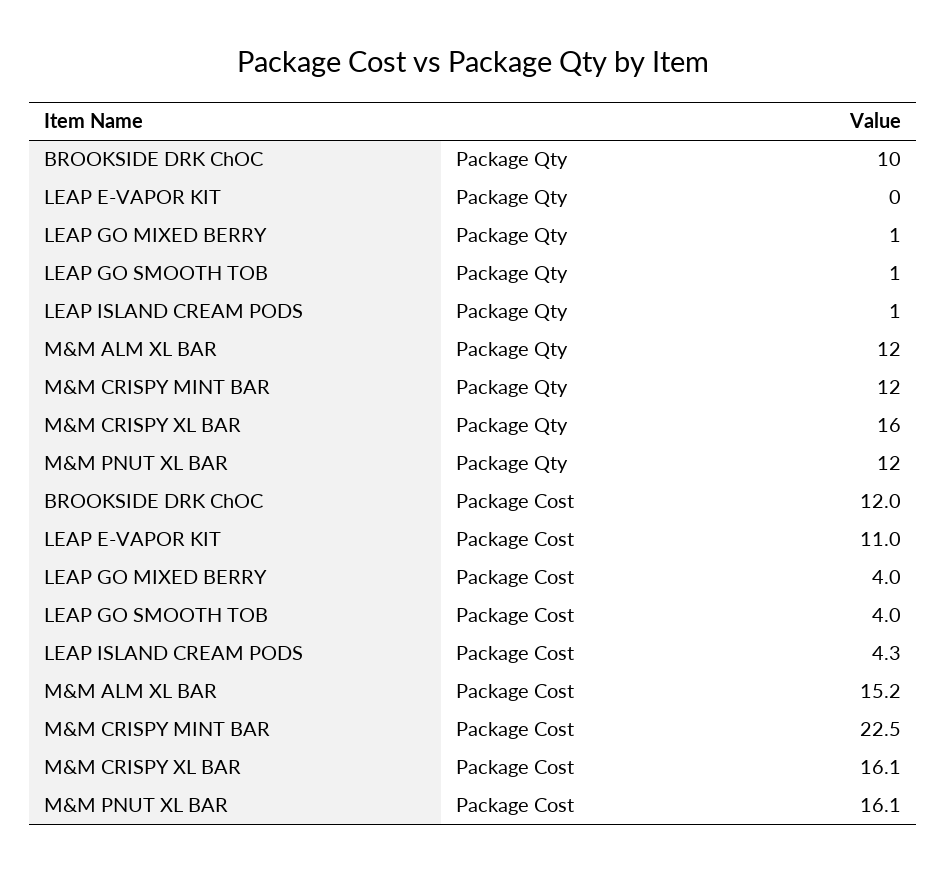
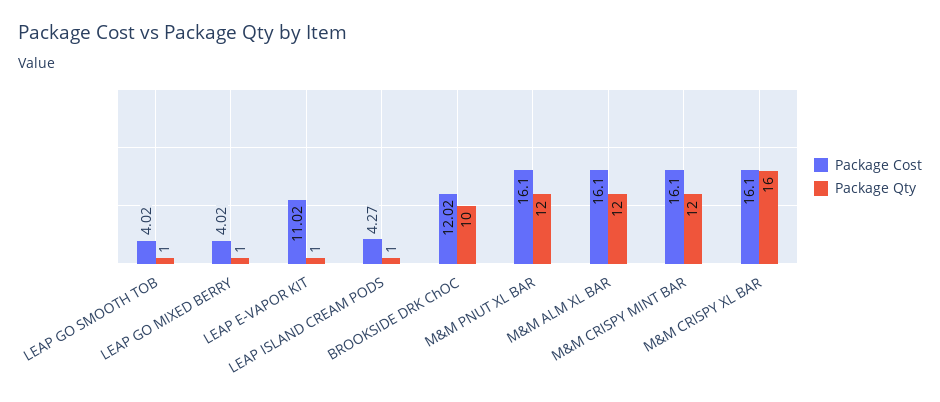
  {
    "Package Qty": {
      "BROOKSIDE DRK ChOC": 10,
-     "LEAP E-VAPOR KIT": 0,
+     "LEAP E-VAPOR KIT": 1,
      "LEAP GO MIXED BERRY": 1,
      "LEAP GO SMOOTH TOB": 1,
      "LEAP ISLAND CREAM PODS": 1,
      "M&M ALM XL BAR": 12,
      "M&M CRISPY MINT BAR": 12,
      "M&M CRISPY XL BAR": 16,
      "M&M PNUT XL BAR": 12
    },
    "Package Cost": {
      "BROOKSIDE DRK ChOC": 12.02,
      "LEAP E-VAPOR KIT": 11.02,
      "LEAP GO MIXED BERRY": 4.02,
      "LEAP GO SMOOTH TOB": 4.02,
      "LEAP ISLAND CREAM PODS": 4.27,
-     "M&M ALM XL BAR": 15.2,
+     "M&M ALM XL BAR": 16.1,
-     "M&M CRISPY MINT BAR": 22.5,
+     "M&M CRISPY MINT BAR": 16.1,
      "M&M CRISPY XL BAR": 16.1,
      "M&M PNUT XL BAR": 16.1
    }
  }

